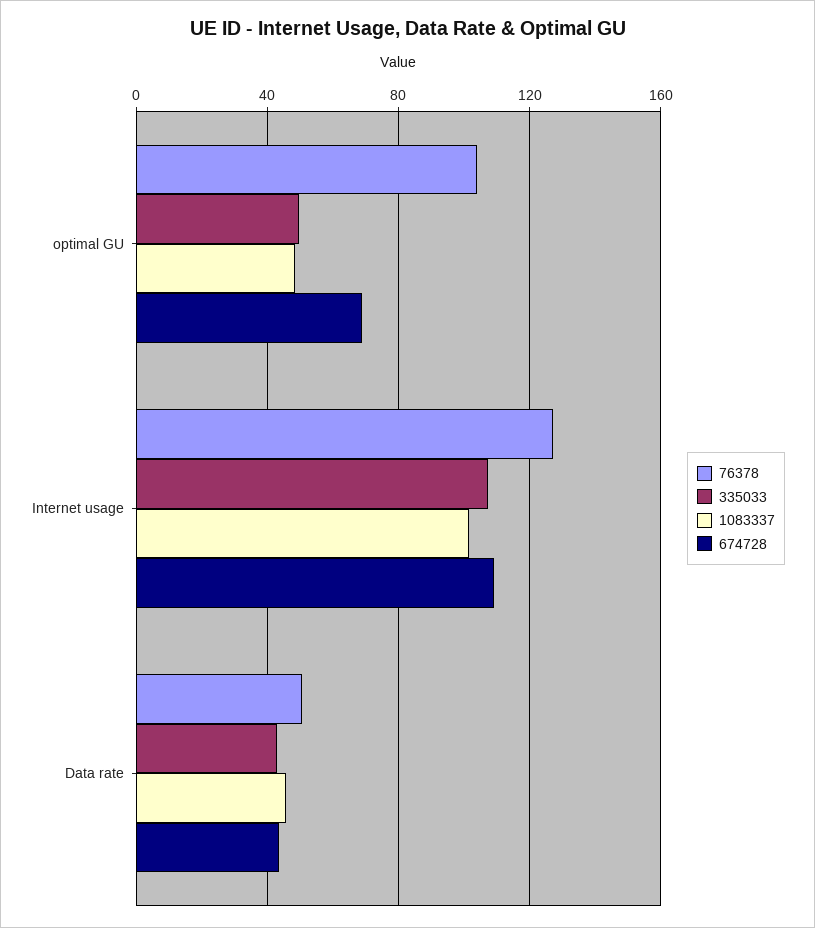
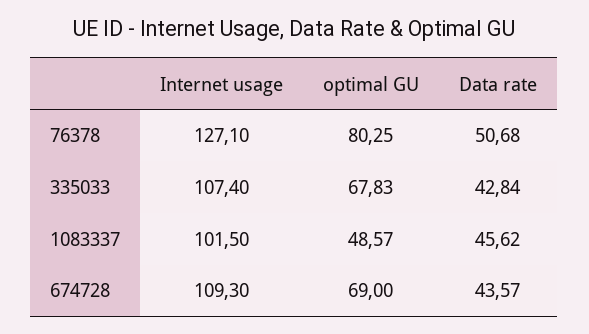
  {
    "76378": {
-     "optimal GU": 105,
+     "optimal GU": 80.25,
      "Internet usage": 127.1,
      "Data rate": 50.68
    },
    "335033": {
-     "optimal GU": 50,
+     "optimal GU": 67.83,
      "Internet usage": 107.4,
      "Data rate": 42.84
    },
    "1083337": {
      "optimal GU": 48.57,
      "Internet usage": 101.5,
      "Data rate": 45.62
    },
    "674728": {
      "optimal GU": 69,
      "Internet usage": 109.3,
      "Data rate": 43.57
    }
  }

